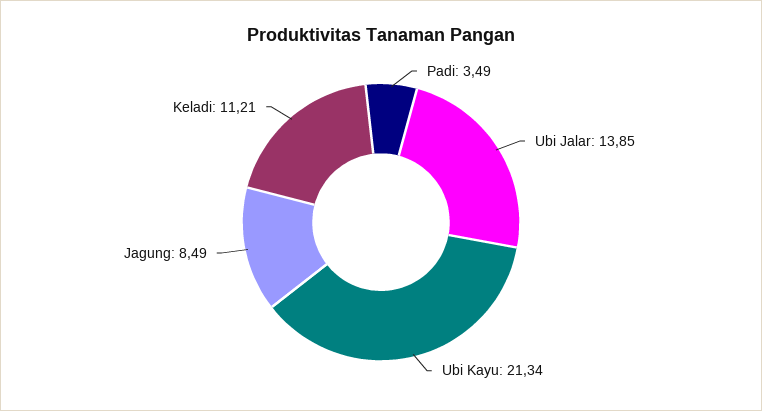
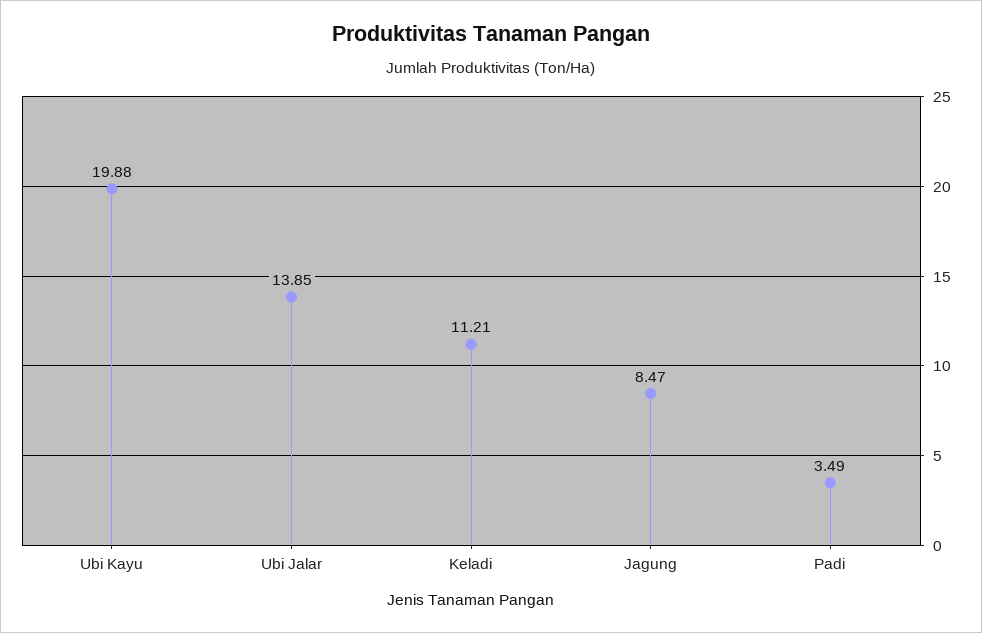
  {
    "Padi": 3.49,
    "Ubi Jalar": 13.85,
-   "Ubi Kayu": 21.34,
+   "Ubi Kayu": 19.88,
-   "Jagung": 8.49,
+   "Jagung": 8.47,
    "Keladi": 11.21
  }

